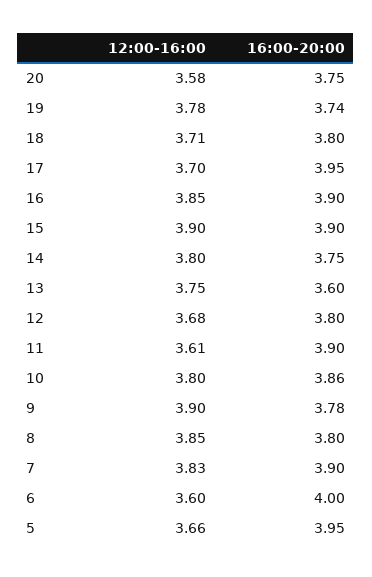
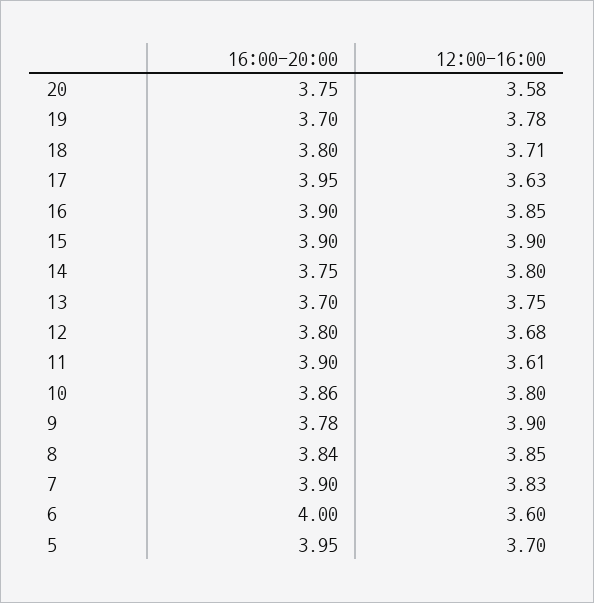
  {
    "12:00-16:00": {
      "20": 3.58,
      "19": 3.78,
      "18": 3.71,
-     "17": 3.7,
+     "17": 3.63,
      "16": 3.85,
      "15": 3.9,
      "14": 3.8,
      "13": 3.75,
      "12": 3.68,
      "11": 3.61,
      "10": 3.8,
      "9": 3.9,
      "8": 3.85,
      "7": 3.83,
      "6": 3.6,
-     "5": 3.66
+     "5": 3.7
    },
    "16:00-20:00": {
      "20": 3.75,
-     "19": 3.74,
+     "19": 3.7,
      "18": 3.8,
      "17": 3.95,
      "16": 3.9,
      "15": 3.9,
      "14": 3.75,
-     "13": 3.6,
+     "13": 3.7,
      "12": 3.8,
      "11": 3.9,
      "10": 3.86,
      "9": 3.78,
-     "8": 3.8,
+     "8": 3.84,
      "7": 3.9,
      "6": 4,
      "5": 3.95
    }
  }

